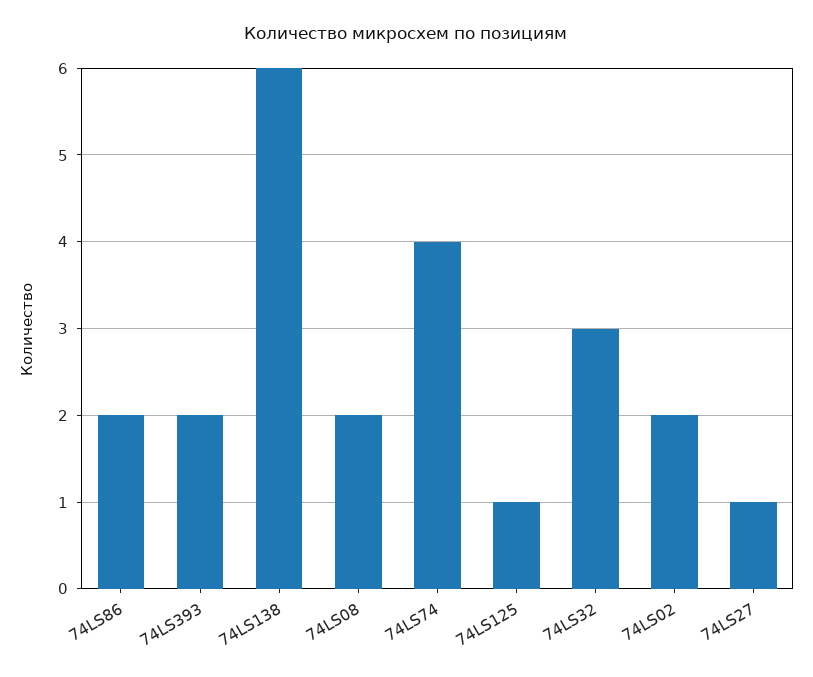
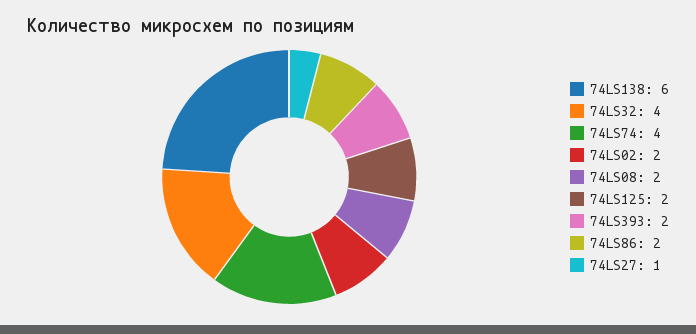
  {
    "74LS86": 2,
    "74LS393": 2,
    "74LS138": 6,
    "74LS08": 2,
    "74LS74": 4,
-   "74LS125": 1,
+   "74LS125": 2,
-   "74LS32": 3,
+   "74LS32": 4,
    "74LS02": 2,
    "74LS27": 1
  }

